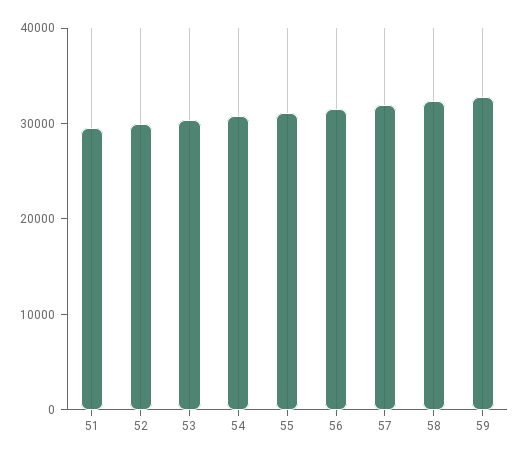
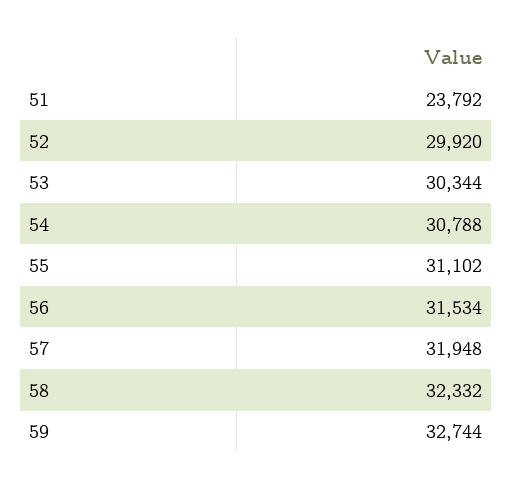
  {
-   "51": 30000,
+   "51": 23792,
    "52": 29920,
    "53": 30344,
    "54": 30788,
    "55": 31102,
    "56": 31534,
    "57": 31948,
    "58": 32332,
    "59": 32744
  }

